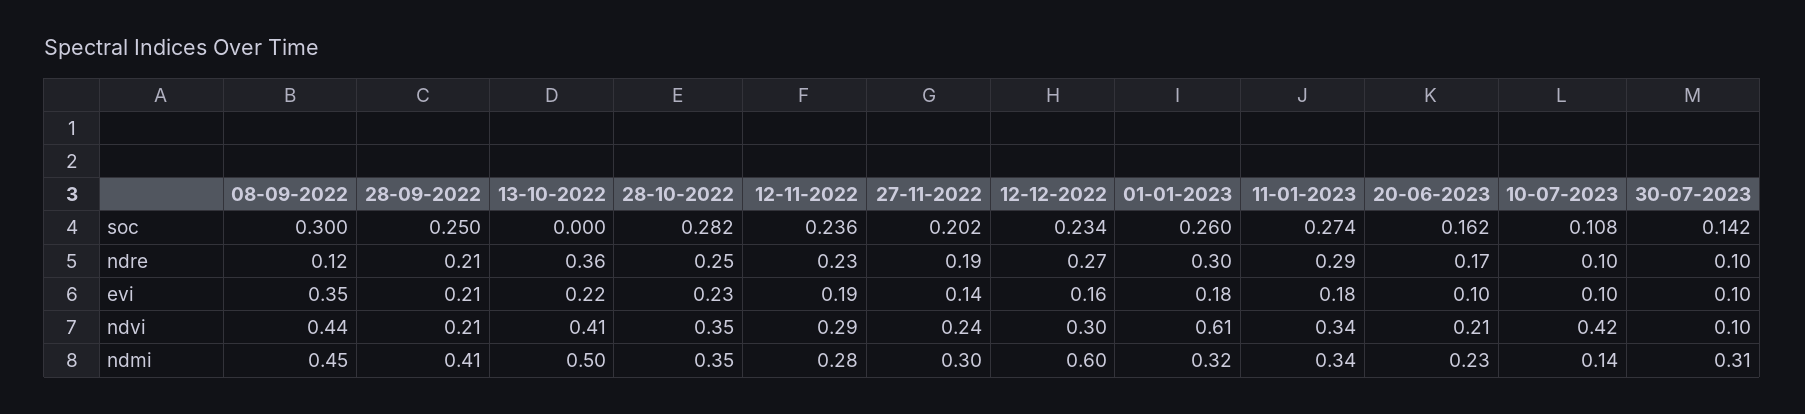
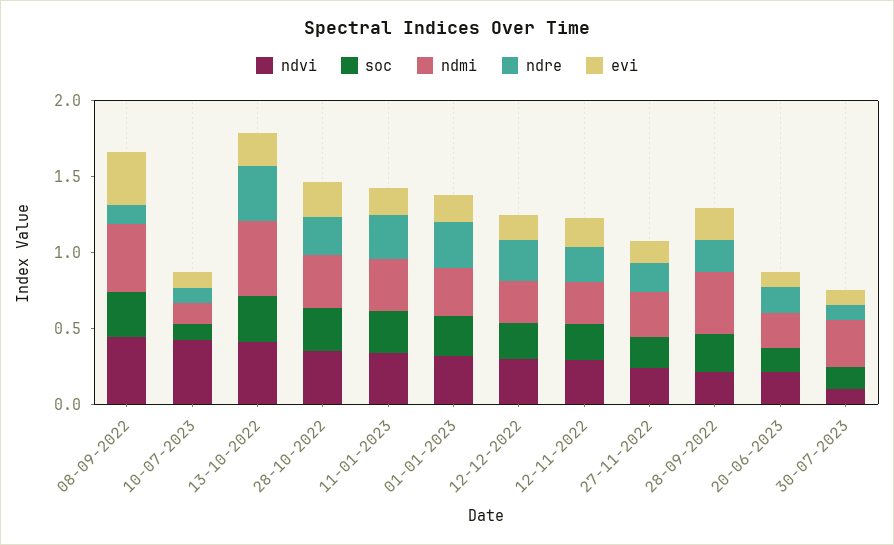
  {
    "soc": {
      "08-09-2022": 0.3,
      "28-09-2022": 0.25,
-     "13-10-2022": 0,
+     "13-10-2022": 0.3,
      "28-10-2022": 0.282,
      "12-11-2022": 0.236,
      "27-11-2022": 0.202,
      "12-12-2022": 0.234,
      "01-01-2023": 0.26,
      "11-01-2023": 0.274,
      "20-06-2023": 0.162,
      "10-07-2023": 0.108,
      "30-07-2023": 0.142
    },
    "ndre": {
      "08-09-2022": 0.12,
      "28-09-2022": 0.21,
      "13-10-2022": 0.36,
      "28-10-2022": 0.25,
      "12-11-2022": 0.23,
      "27-11-2022": 0.19,
      "12-12-2022": 0.27,
      "01-01-2023": 0.3,
      "11-01-2023": 0.29,
      "20-06-2023": 0.17,
      "10-07-2023": 0.1,
      "30-07-2023": 0.1
    },
    "evi": {
      "08-09-2022": 0.35,
      "28-09-2022": 0.21,
      "13-10-2022": 0.22,
      "28-10-2022": 0.23,
      "12-11-2022": 0.19,
      "27-11-2022": 0.14,
      "12-12-2022": 0.16,
      "01-01-2023": 0.18,
      "11-01-2023": 0.18,
      "20-06-2023": 0.1,
      "10-07-2023": 0.1,
      "30-07-2023": 0.1
    },
    "ndvi": {
      "08-09-2022": 0.44,
      "28-09-2022": 0.21,
      "13-10-2022": 0.41,
      "28-10-2022": 0.35,
      "12-11-2022": 0.29,
      "27-11-2022": 0.24,
      "12-12-2022": 0.3,
-     "01-01-2023": 0.61,
+     "01-01-2023": 0.3,
      "11-01-2023": 0.34,
      "20-06-2023": 0.21,
      "10-07-2023": 0.42,
      "30-07-2023": 0.1
    },
    "ndmi": {
      "08-09-2022": 0.45,
      "28-09-2022": 0.41,
      "13-10-2022": 0.5,
      "28-10-2022": 0.35,
      "12-11-2022": 0.28,
      "27-11-2022": 0.3,
-     "12-12-2022": 0.6,
+     "12-12-2022": 0.3,
      "01-01-2023": 0.32,
      "11-01-2023": 0.34,
      "20-06-2023": 0.23,
      "10-07-2023": 0.14,
      "30-07-2023": 0.31
    }
  }

